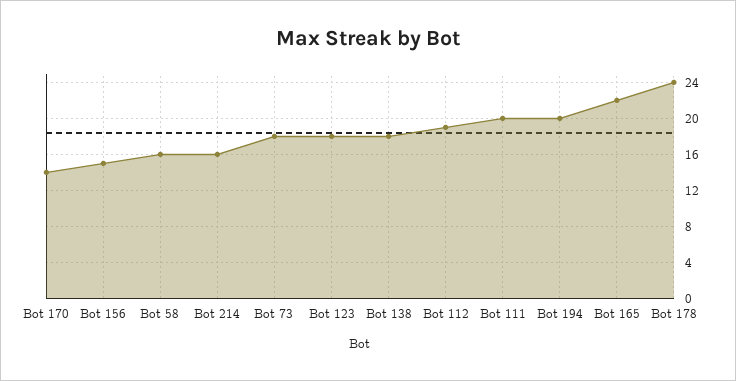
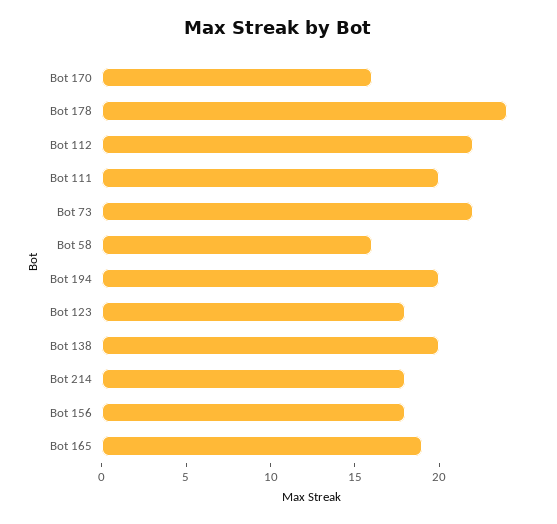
  {
-   "Bot 170": 14,
+   "Bot 170": 16,
-   "Bot 156": 15,
+   "Bot 156": 18,
    "Bot 58": 16,
-   "Bot 214": 16,
+   "Bot 214": 18,
-   "Bot 73": 18,
+   "Bot 73": 22,
    "Bot 123": 18,
-   "Bot 138": 18,
+   "Bot 138": 20,
-   "Bot 112": 19,
+   "Bot 112": 22,
    "Bot 111": 20,
    "Bot 194": 20,
-   "Bot 165": 22,
+   "Bot 165": 19,
    "Bot 178": 24
  }

